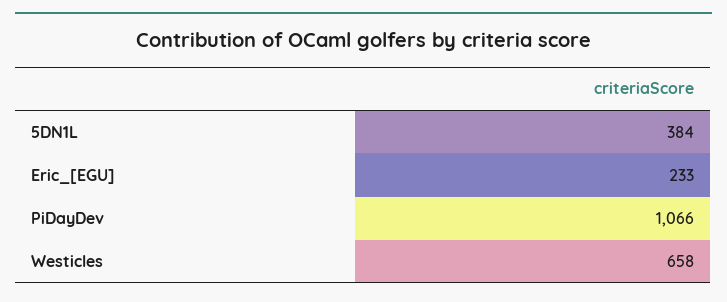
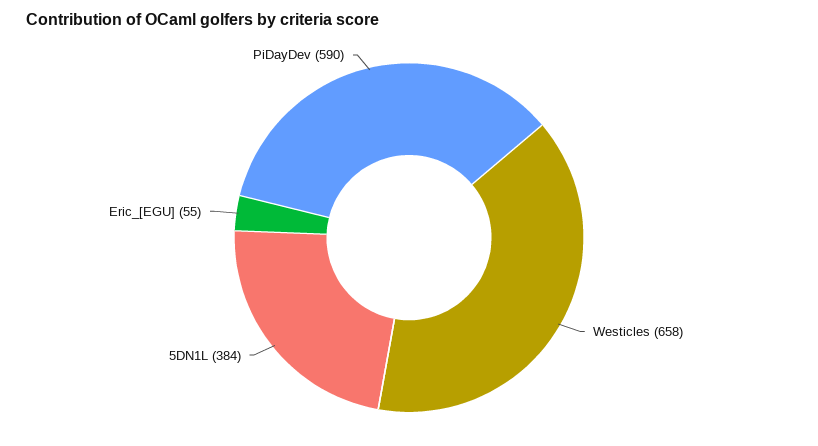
  {
    "5DN1L": 384,
-   "Eric_[EGU]": 233,
+   "Eric_[EGU]": 55,
-   "PiDayDev": 1066,
+   "PiDayDev": 590,
    "Westicles": 658
  }

